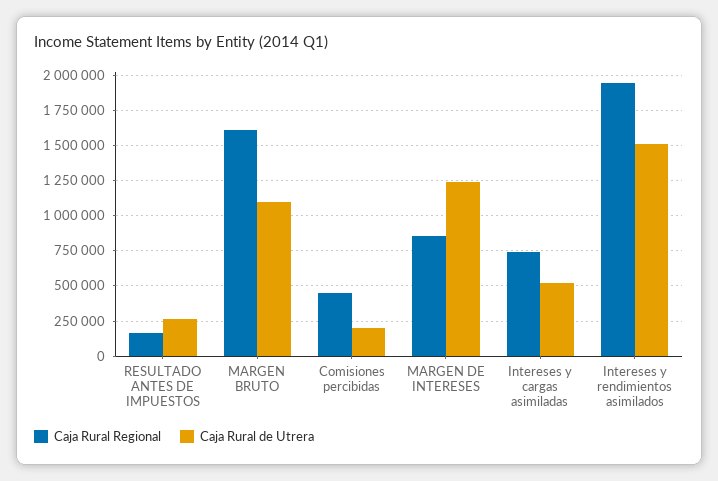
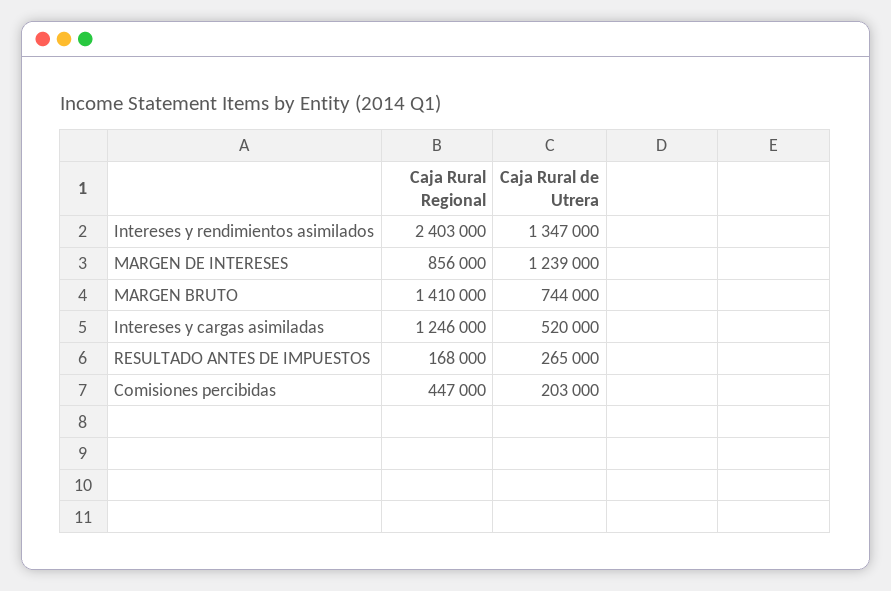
  {
    "Caja Rural Regional": {
      "RESULTADO ANTES DE IMPUESTOS": 168000,
-     "MARGEN BRUTO": 1600000,
+     "MARGEN BRUTO": 1410000,
      "Comisiones percibidas": 447000,
      "MARGEN DE INTERESES": 856000,
-     "Intereses y cargas asimiladas": 750000,
+     "Intereses y cargas asimiladas": 1246000,
-     "Intereses y rendimientos asimilados": 1950000
+     "Intereses y rendimientos asimilados": 2403000
    },
    "Caja Rural de Utrera": {
      "RESULTADO ANTES DE IMPUESTOS": 265000,
-     "MARGEN BRUTO": 1100000,
+     "MARGEN BRUTO": 744000,
      "Comisiones percibidas": 203000,
      "MARGEN DE INTERESES": 1239000,
      "Intereses y cargas asimiladas": 520000,
-     "Intereses y rendimientos asimilados": 1500000
+     "Intereses y rendimientos asimilados": 1347000
    }
  }

